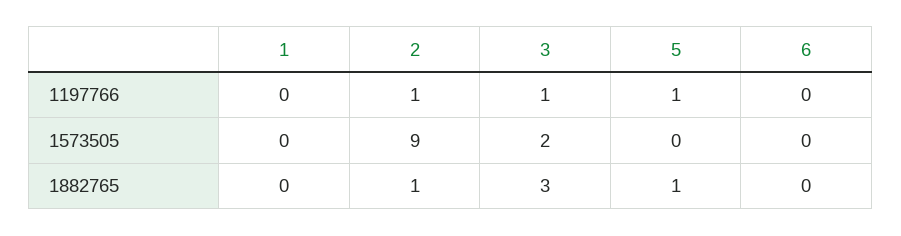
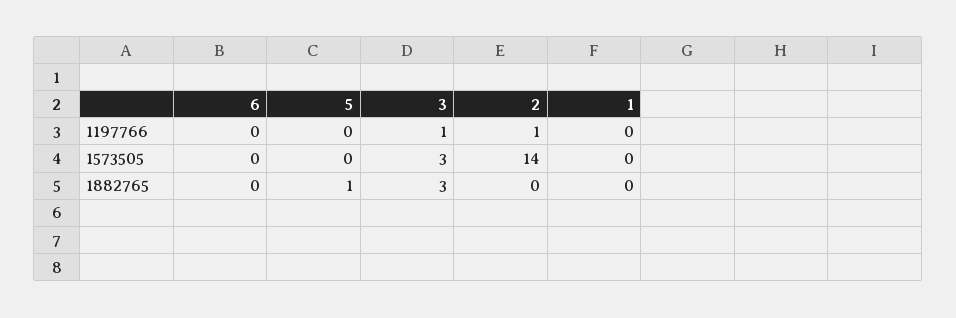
  {
    "1": {
      "1197766": 0,
      "1573505": 0,
      "1882765": 0
    },
    "2": {
      "1197766": 1,
-     "1573505": 9,
+     "1573505": 14,
-     "1882765": 1
+     "1882765": 0
    },
    "3": {
      "1197766": 1,
-     "1573505": 2,
+     "1573505": 3,
      "1882765": 3
    },
    "5": {
-     "1197766": 1,
+     "1197766": 0,
      "1573505": 0,
      "1882765": 1
    },
    "6": {
      "1197766": 0,
      "1573505": 0,
      "1882765": 0
    }
  }

